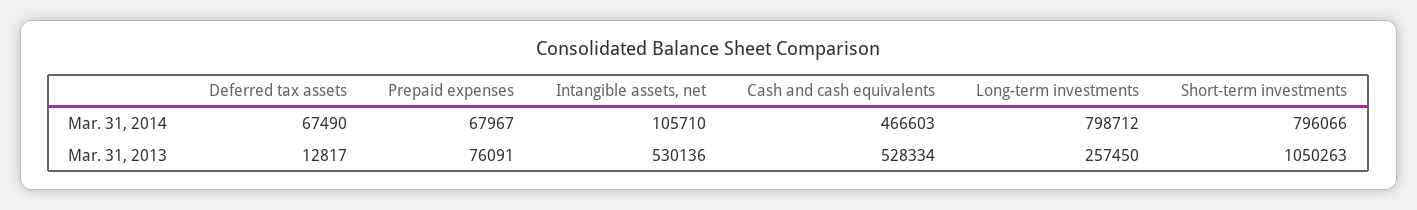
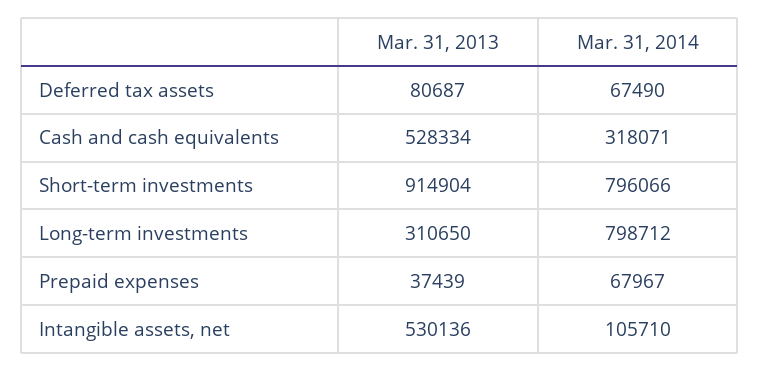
  {
    "Deferred tax assets": {
      "Mar. 31, 2014": 67490,
-     "Mar. 31, 2013": 12817
+     "Mar. 31, 2013": 80687
    },
    "Prepaid expenses": {
      "Mar. 31, 2014": 67967,
-     "Mar. 31, 2013": 76091
+     "Mar. 31, 2013": 37439
    },
    "Intangible assets, net": {
      "Mar. 31, 2014": 105710,
      "Mar. 31, 2013": 530136
    },
    "Cash and cash equivalents": {
-     "Mar. 31, 2014": 466603,
+     "Mar. 31, 2014": 318071,
      "Mar. 31, 2013": 528334
    },
    "Long-term investments": {
      "Mar. 31, 2014": 798712,
-     "Mar. 31, 2013": 257450
+     "Mar. 31, 2013": 310650
    },
    "Short-term investments": {
      "Mar. 31, 2014": 796066,
-     "Mar. 31, 2013": 1050263
+     "Mar. 31, 2013": 914904
    }
  }

